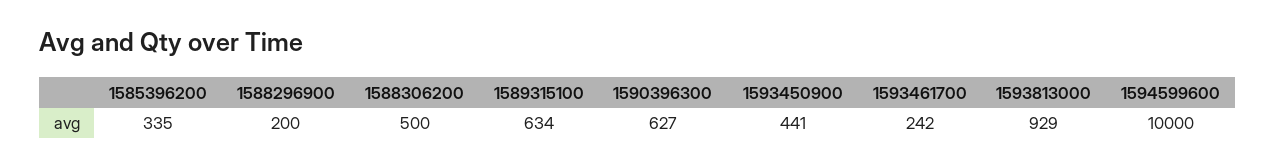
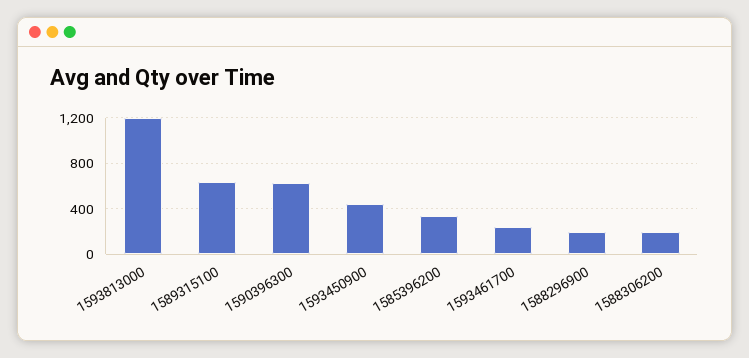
  {
    "1585396200": 335,
    "1588296900": 200,
-   "1588306200": 500,
+   "1588306200": 200,
    "1589315100": 634,
    "1590396300": 627,
    "1593450900": 441,
    "1593461700": 242,
-   "1593813000": 929,
+   "1593813000": 1200
-   "1594599600": 10000
  }

